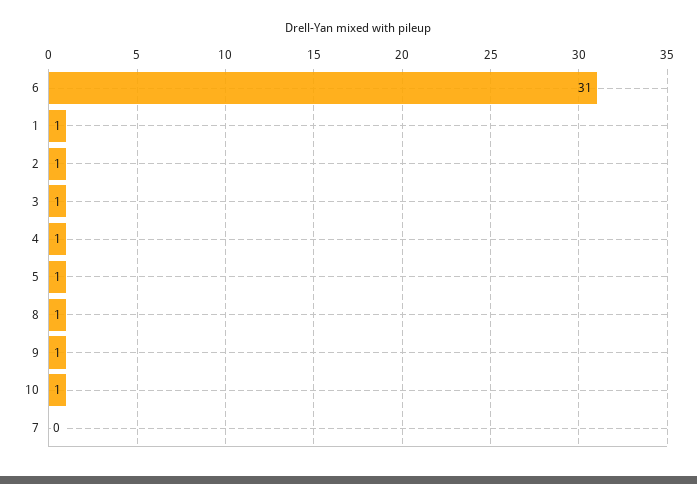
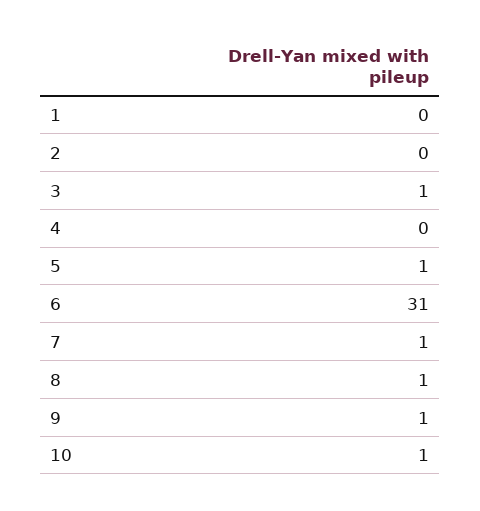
  {
    "6": 31,
-   "1": 1,
+   "1": 0,
-   "2": 1,
+   "2": 0,
    "3": 1,
-   "4": 1,
+   "4": 0,
    "5": 1,
    "8": 1,
    "9": 1,
    "10": 1,
-   "7": 0
+   "7": 1
  }

